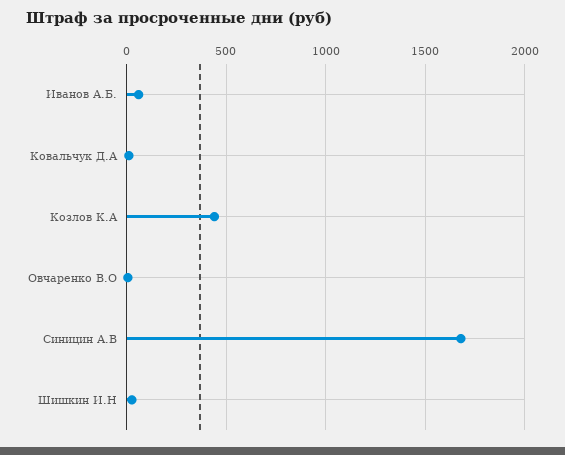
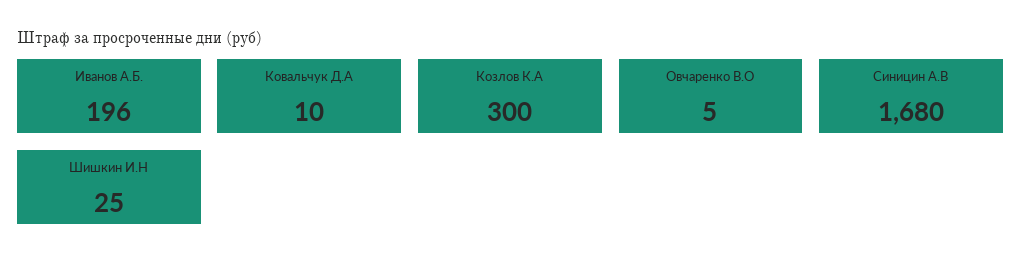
  {
-   "Иванов А.Б.": 50,
+   "Иванов А.Б.": 196,
    "Ковальчук Д.А": 10,
-   "Козлов К.А": 450,
+   "Козлов К.А": 300,
    "Овчаренко В.О": 5,
    "Синицин А.В": 1680,
    "Шишкин И.Н": 25
  }

